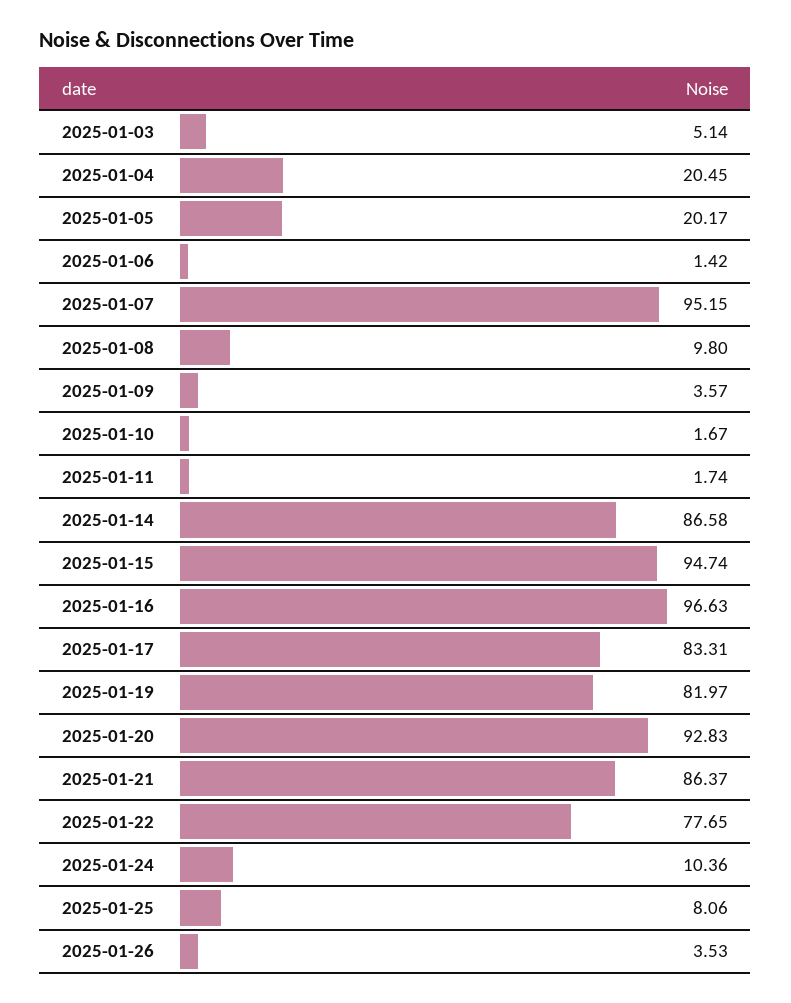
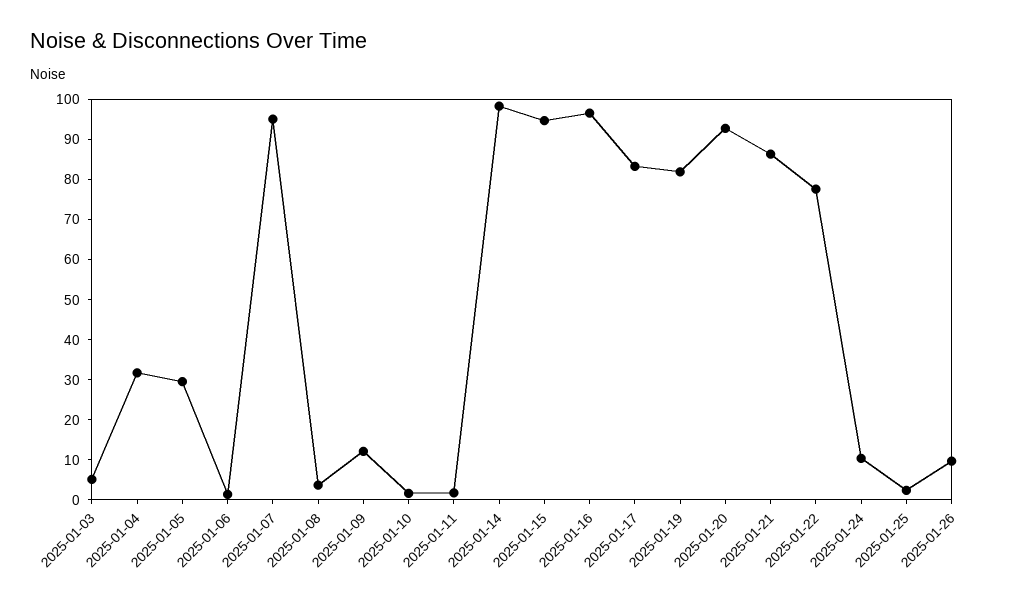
  {
    "2025-01-03": 5.14,
-   "2025-01-04": 20.45,
+   "2025-01-04": 32,
-   "2025-01-05": 20.17,
+   "2025-01-05": 30,
    "2025-01-06": 1.42,
    "2025-01-07": 95.15,
-   "2025-01-08": 9.8,
+   "2025-01-08": 4,
-   "2025-01-09": 3.57,
+   "2025-01-09": 12,
    "2025-01-10": 1.67,
    "2025-01-11": 1.74,
-   "2025-01-14": 86.58,
+   "2025-01-14": 98,
    "2025-01-15": 94.74,
    "2025-01-16": 96.63,
    "2025-01-17": 83.31,
    "2025-01-19": 81.97,
    "2025-01-20": 92.83,
    "2025-01-21": 86.37,
    "2025-01-22": 77.65,
    "2025-01-24": 10.36,
-   "2025-01-25": 8.06,
+   "2025-01-25": 2,
-   "2025-01-26": 3.53
+   "2025-01-26": 10
  }

